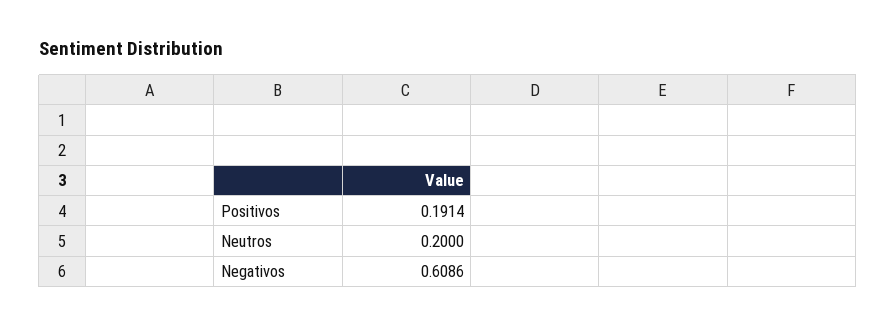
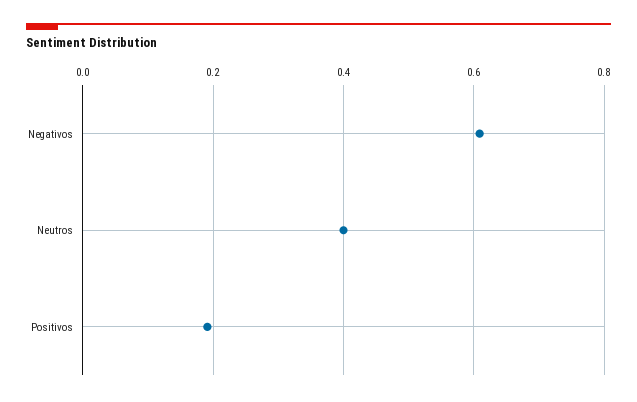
  {
    "Positivos": 0.1914,
-   "Neutros": 0.2,
+   "Neutros": 0.4,
    "Negativos": 0.6086
  }

